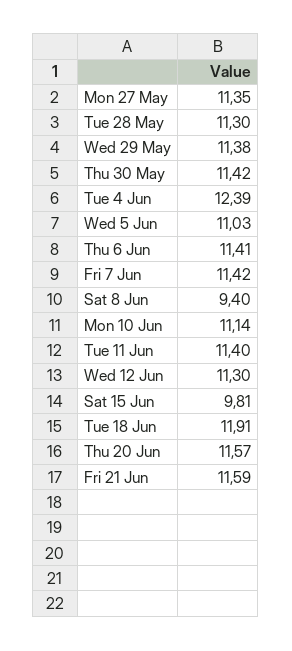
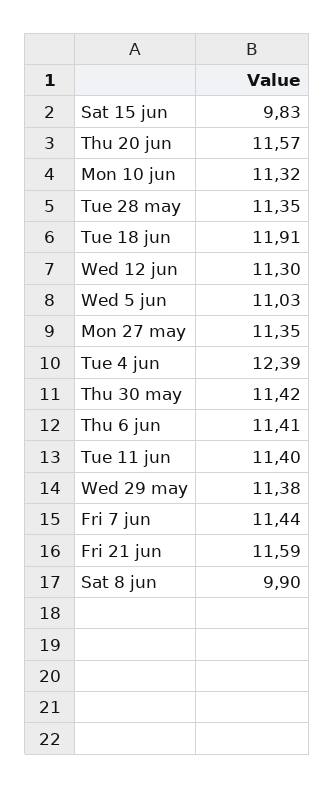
  {
    "Mon 27 May": 11.35,
-   "Tue 28 May": 11.3,
+   "Tue 28 May": 11.35,
    "Wed 29 May": 11.38,
    "Thu 30 May": 11.42,
    "Tue 4 Jun": 12.39,
    "Wed 5 Jun": 11.03,
    "Thu 6 Jun": 11.41,
-   "Fri 7 Jun": 11.42,
+   "Fri 7 Jun": 11.44,
-   "Sat 8 Jun": 9.4,
+   "Sat 8 Jun": 9.9,
-   "Mon 10 Jun": 11.14,
+   "Mon 10 Jun": 11.32,
    "Tue 11 Jun": 11.4,
    "Wed 12 Jun": 11.3,
-   "Sat 15 Jun": 9.81,
+   "Sat 15 Jun": 9.83,
    "Tue 18 Jun": 11.91,
    "Thu 20 Jun": 11.57,
    "Fri 21 Jun": 11.59
  }

